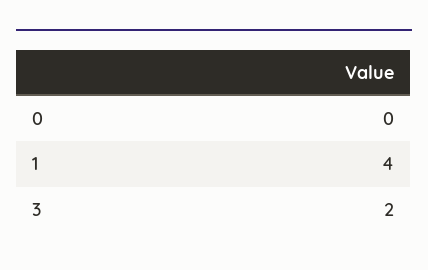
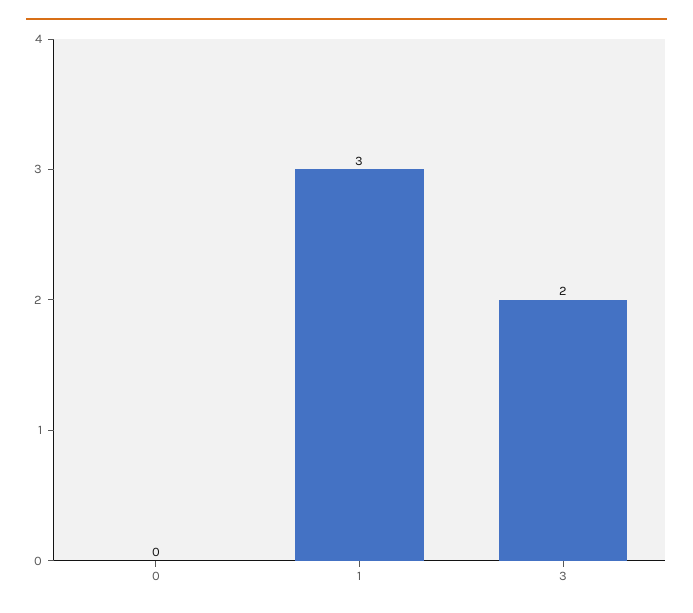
  {
    "0": 0,
-   "1": 4,
+   "1": 3,
    "3": 2
  }

